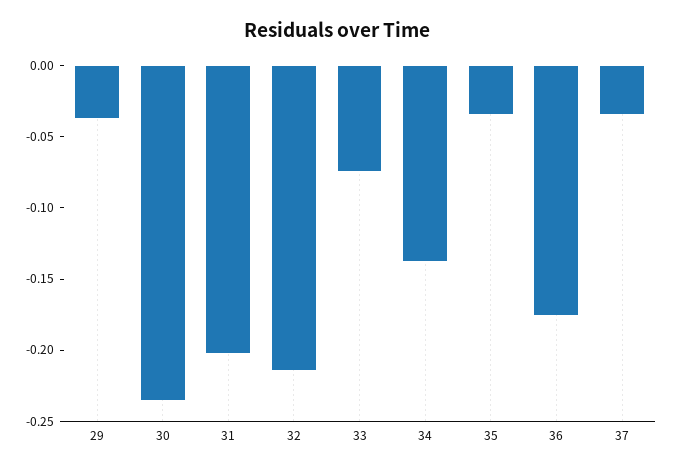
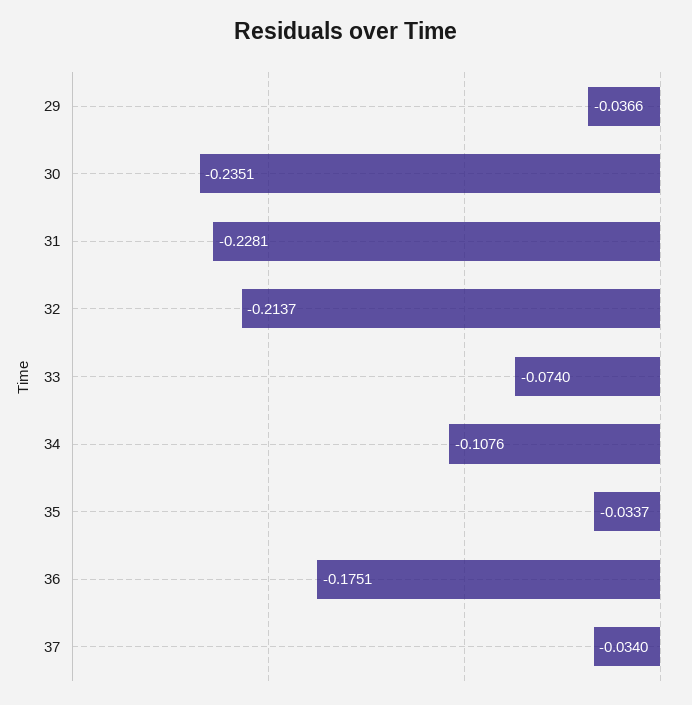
  {
    "29": -0.0366,
    "30": -0.2351,
-   "31": -0.2,
+   "31": -0.2281,
    "32": -0.2137,
    "33": -0.074,
-   "34": -0.14,
+   "34": -0.1076,
    "35": -0.0337,
    "36": -0.1751,
    "37": -0.034
  }

